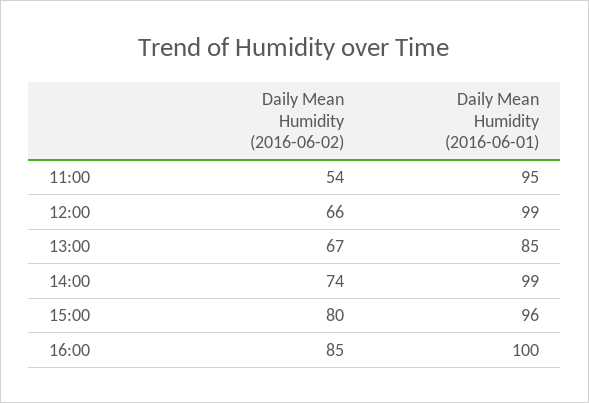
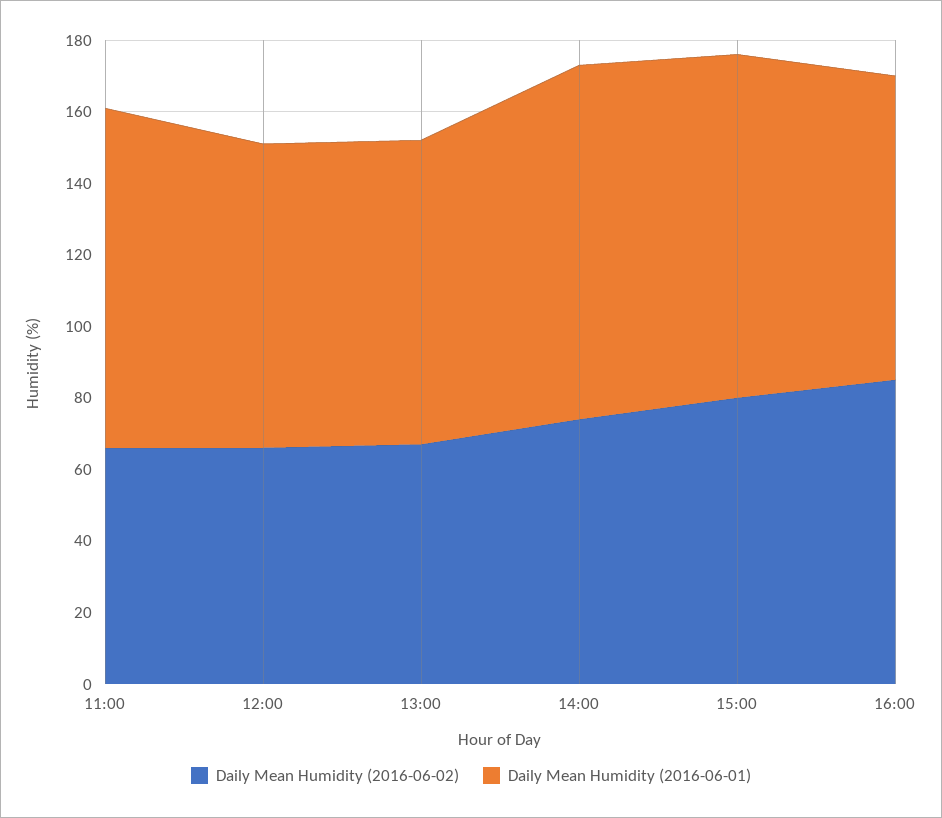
  {
    "Daily Mean Humidity (2016-06-02)": {
-     "11:00": 54,
+     "11:00": 65,
      "12:00": 66,
      "13:00": 67,
      "14:00": 74,
      "15:00": 80,
      "16:00": 85
    },
    "Daily Mean Humidity (2016-06-01)": {
      "11:00": 95,
-     "12:00": 99,
+     "12:00": 85,
      "13:00": 85,
      "14:00": 99,
      "15:00": 96,
-     "16:00": 100
+     "16:00": 85
    }
  }

